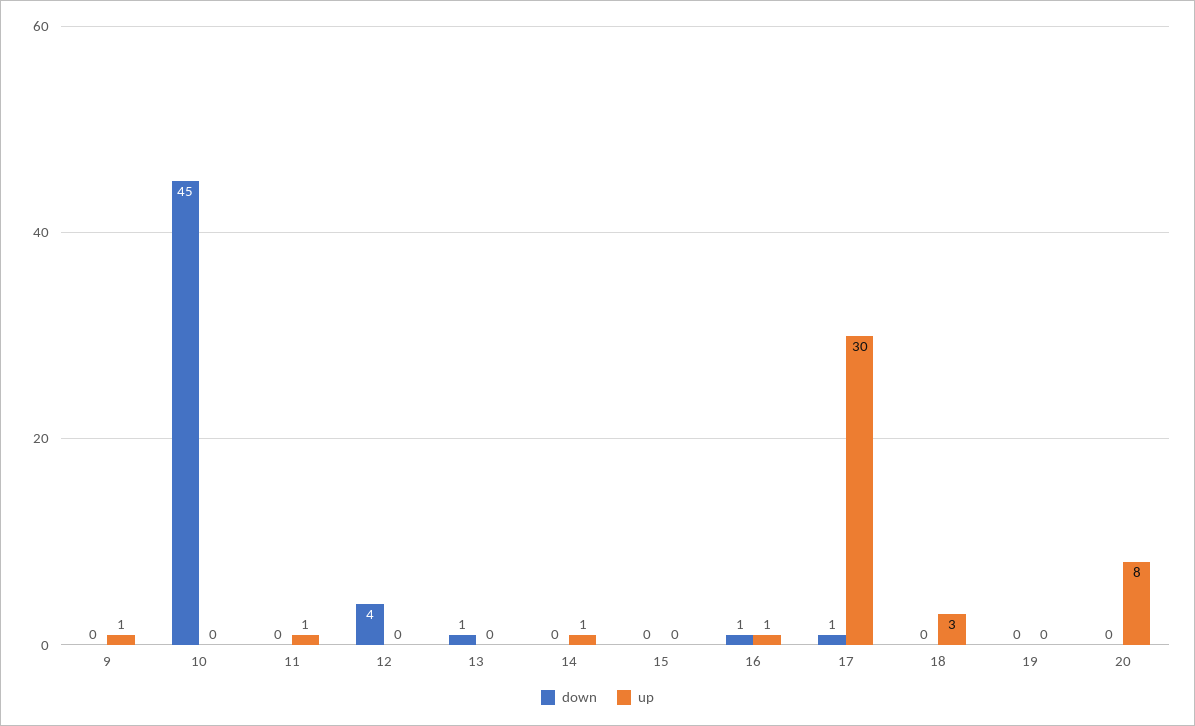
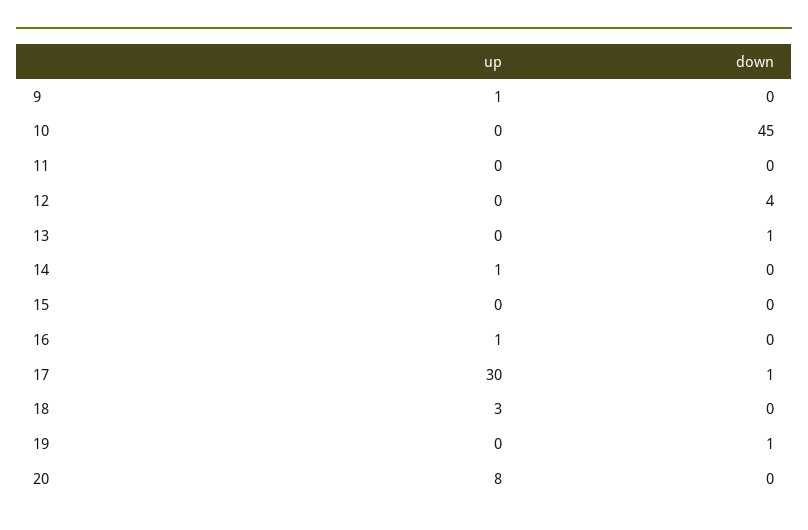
  {
    "down": {
      "9": 0,
      "10": 45,
      "11": 0,
      "12": 4,
      "13": 1,
      "14": 0,
      "15": 0,
-     "16": 1,
+     "16": 0,
      "17": 1,
      "18": 0,
-     "19": 0,
+     "19": 1,
      "20": 0
    },
    "up": {
      "9": 1,
      "10": 0,
-     "11": 1,
+     "11": 0,
      "12": 0,
      "13": 0,
      "14": 1,
      "15": 0,
      "16": 1,
      "17": 30,
      "18": 3,
      "19": 0,
      "20": 8
    }
  }

